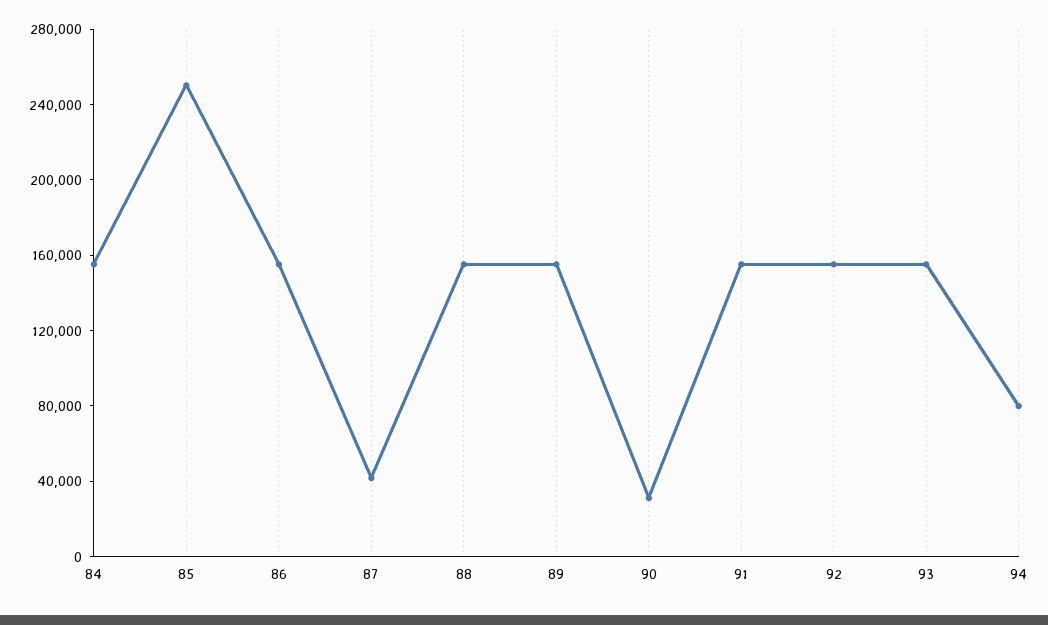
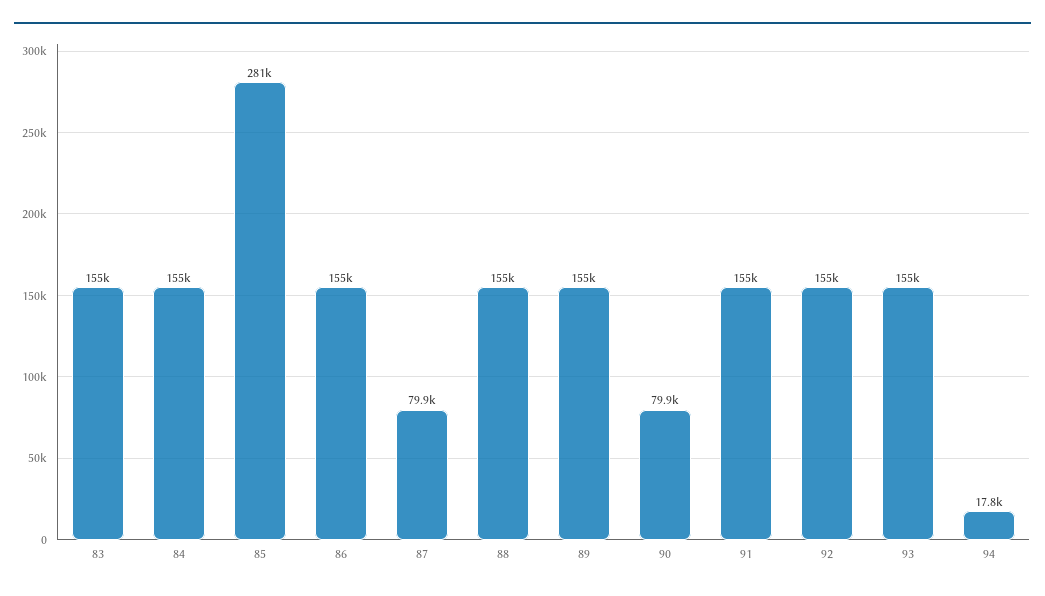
  {
    "84": 155000,
-   "85": 250000,
+   "85": 281000,
    "86": 155000,
-   "87": 40000,
+   "87": 79900,
    "88": 155000,
    "89": 155000,
-   "90": 30000,
+   "90": 79900,
    "91": 155000,
    "92": 155000,
    "93": 155000,
-   "94": 80000
+   "94": 17800,
+   "83": 155000
  }

